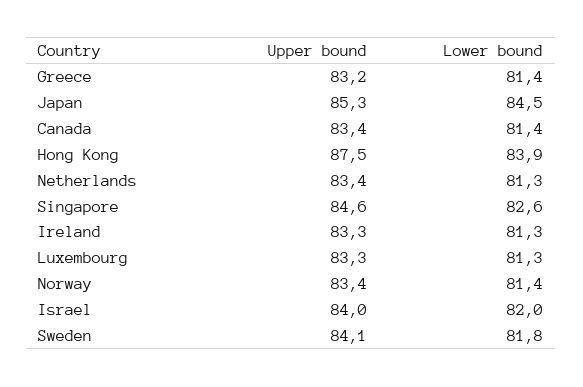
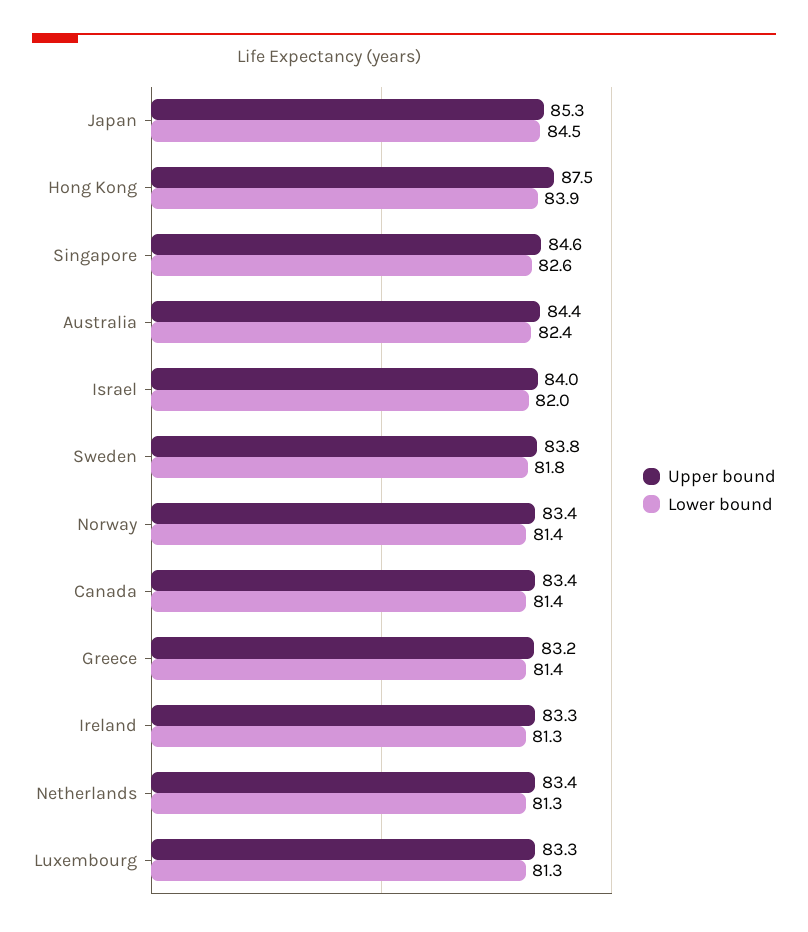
  {
    "Upper bound": {
      "Greece": 83.2,
      "Japan": 85.3,
      "Canada": 83.4,
      "Hong Kong": 87.5,
      "Netherlands": 83.4,
      "Singapore": 84.6,
      "Ireland": 83.3,
      "Luxembourg": 83.3,
      "Norway": 83.4,
      "Israel": 84,
-     "Sweden": 84.1
+     "Sweden": 83.8,
+     "Australia": 84.4
    },
    "Lower bound": {
      "Greece": 81.4,
      "Japan": 84.5,
      "Canada": 81.4,
      "Hong Kong": 83.9,
      "Netherlands": 81.3,
      "Singapore": 82.6,
      "Ireland": 81.3,
      "Luxembourg": 81.3,
      "Norway": 81.4,
      "Israel": 82,
-     "Sweden": 81.8
+     "Sweden": 81.8,
+     "Australia": 82.4
    }
  }

